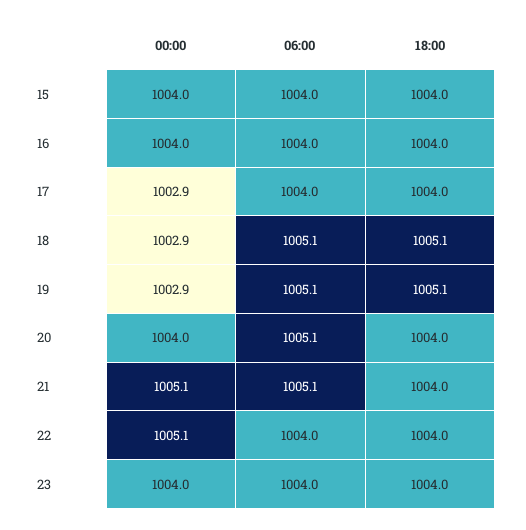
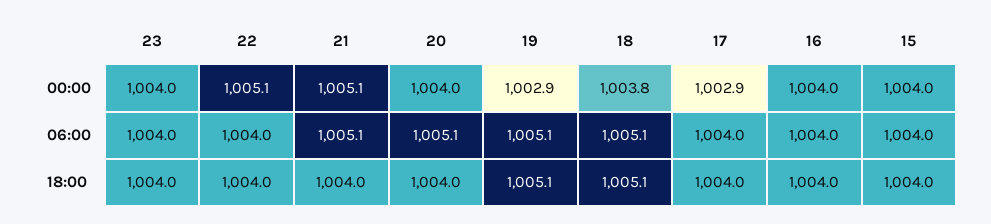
  {
    "00:00": {
      "15": 1004,
      "16": 1004,
      "17": 1002.9,
-     "18": 1002.9,
+     "18": 1003.8,
      "19": 1002.9,
      "20": 1004,
      "21": 1005.1,
      "22": 1005.1,
      "23": 1004
    },
    "06:00": {
      "15": 1004,
      "16": 1004,
      "17": 1004,
      "18": 1005.1,
      "19": 1005.1,
      "20": 1005.1,
      "21": 1005.1,
      "22": 1004,
      "23": 1004
    },
    "18:00": {
      "15": 1004,
      "16": 1004,
      "17": 1004,
      "18": 1005.1,
      "19": 1005.1,
      "20": 1004,
      "21": 1004,
      "22": 1004,
      "23": 1004
    }
  }

